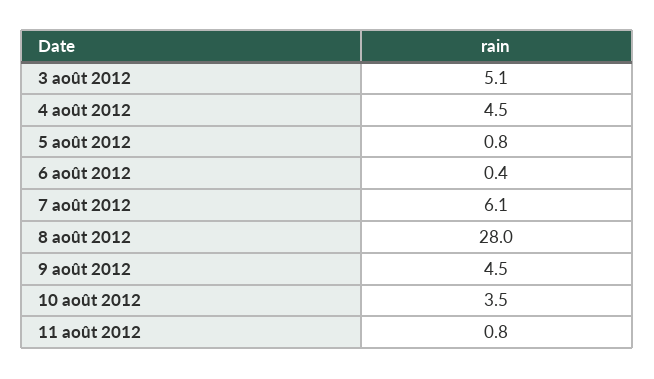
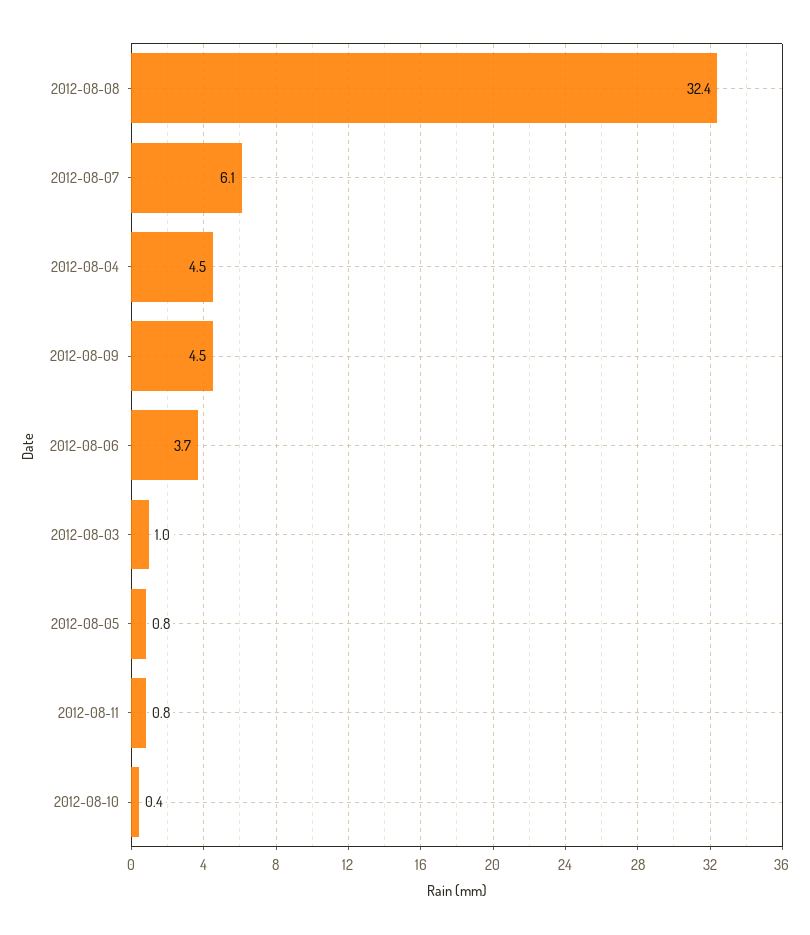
  {
-   "3 août 2012": 5.1,
+   "3 août 2012": 1,
    "4 août 2012": 4.5,
    "5 août 2012": 0.8,
-   "6 août 2012": 0.4,
+   "6 août 2012": 3.7,
    "7 août 2012": 6.1,
-   "8 août 2012": 28,
+   "8 août 2012": 32.4,
    "9 août 2012": 4.5,
-   "10 août 2012": 3.5,
+   "10 août 2012": 0.4,
    "11 août 2012": 0.8
  }

